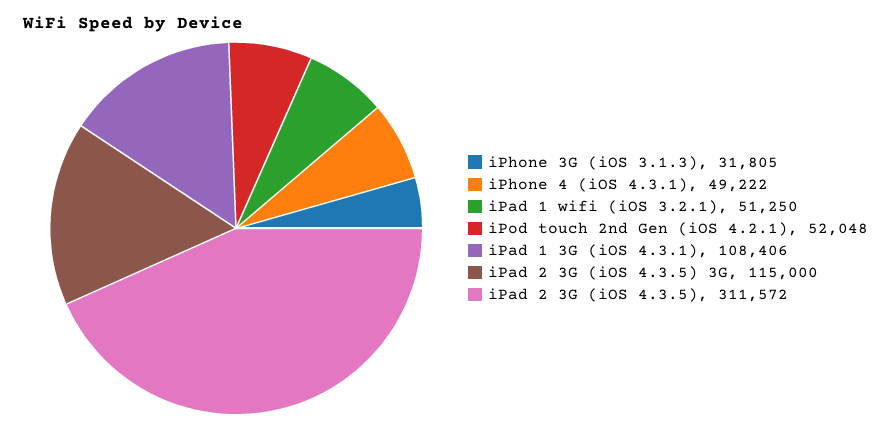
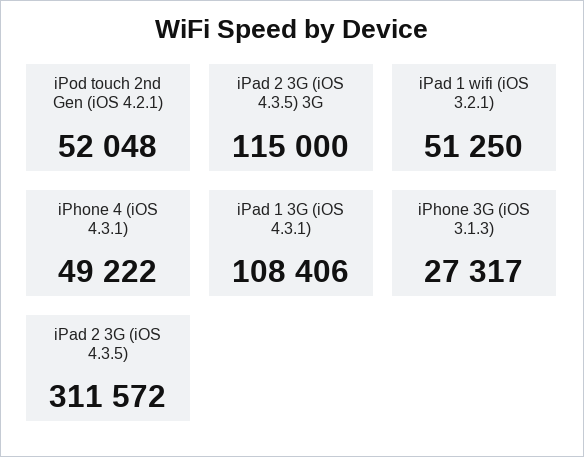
  {
-   "iPhone 3G (iOS 3.1.3)": 31805,
+   "iPhone 3G (iOS 3.1.3)": 27317,
    "iPhone 4 (iOS 4.3.1)": 49222,
    "iPad 1 wifi (iOS 3.2.1)": 51250,
    "iPod touch 2nd Gen (iOS 4.2.1)": 52048,
    "iPad 1 3G (iOS 4.3.1)": 108406,
    "iPad 2 3G (iOS 4.3.5) 3G": 115000,
    "iPad 2 3G (iOS 4.3.5)": 311572
  }

